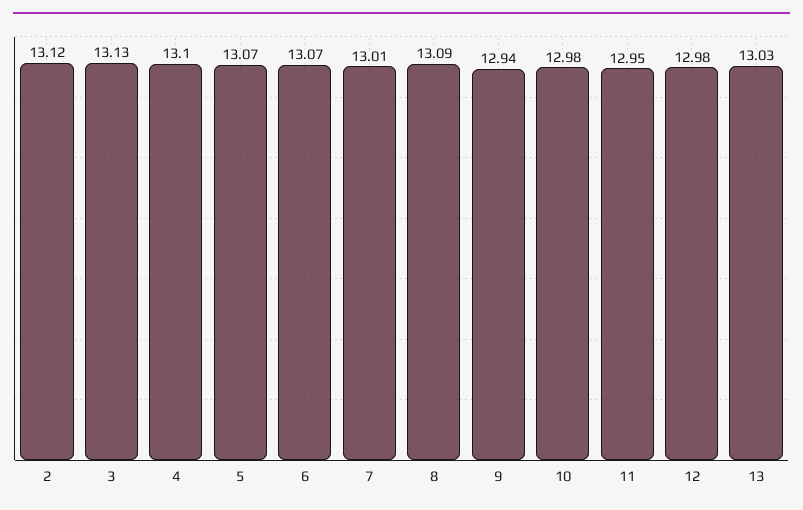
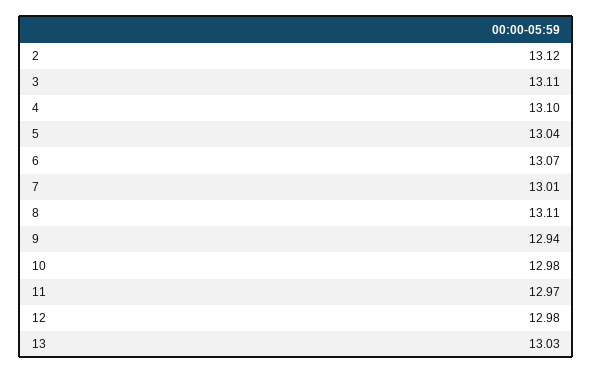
  {
    "2": 13.12,
-   "3": 13.13,
+   "3": 13.11,
    "4": 13.1,
-   "5": 13.07,
+   "5": 13.04,
    "6": 13.07,
    "7": 13.01,
-   "8": 13.09,
+   "8": 13.11,
    "9": 12.94,
    "10": 12.98,
-   "11": 12.95,
+   "11": 12.97,
    "12": 12.98,
    "13": 13.03
  }

